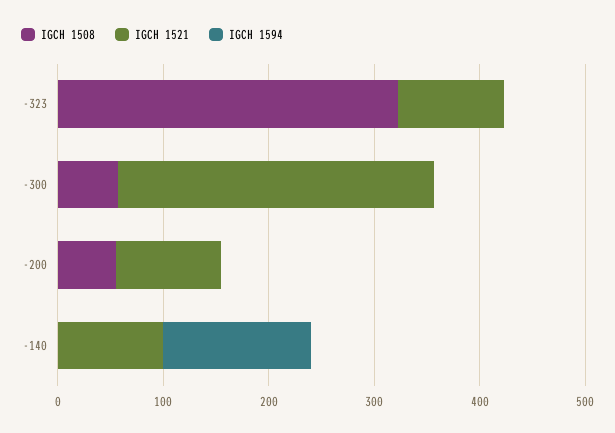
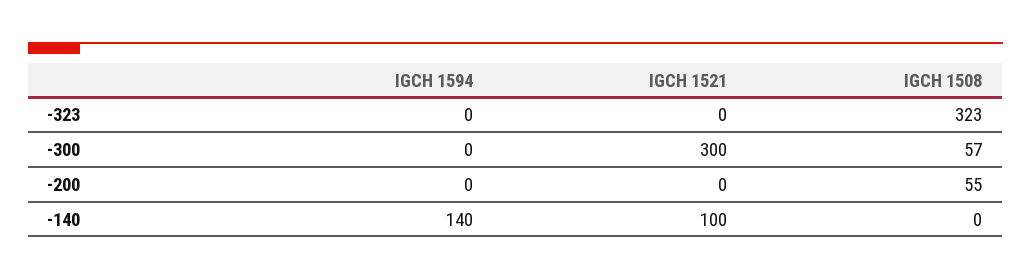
  {
    "IGCH 1508": {
      "-323": 323,
      "-300": 57,
      "-200": 55,
      "-140": 0
    },
    "IGCH 1521": {
-     "-323": 100,
+     "-323": 0,
      "-300": 300,
-     "-200": 100,
+     "-200": 0,
      "-140": 100
    },
    "IGCH 1594": {
      "-323": 0,
      "-300": 0,
      "-200": 0,
      "-140": 140
    }
  }

